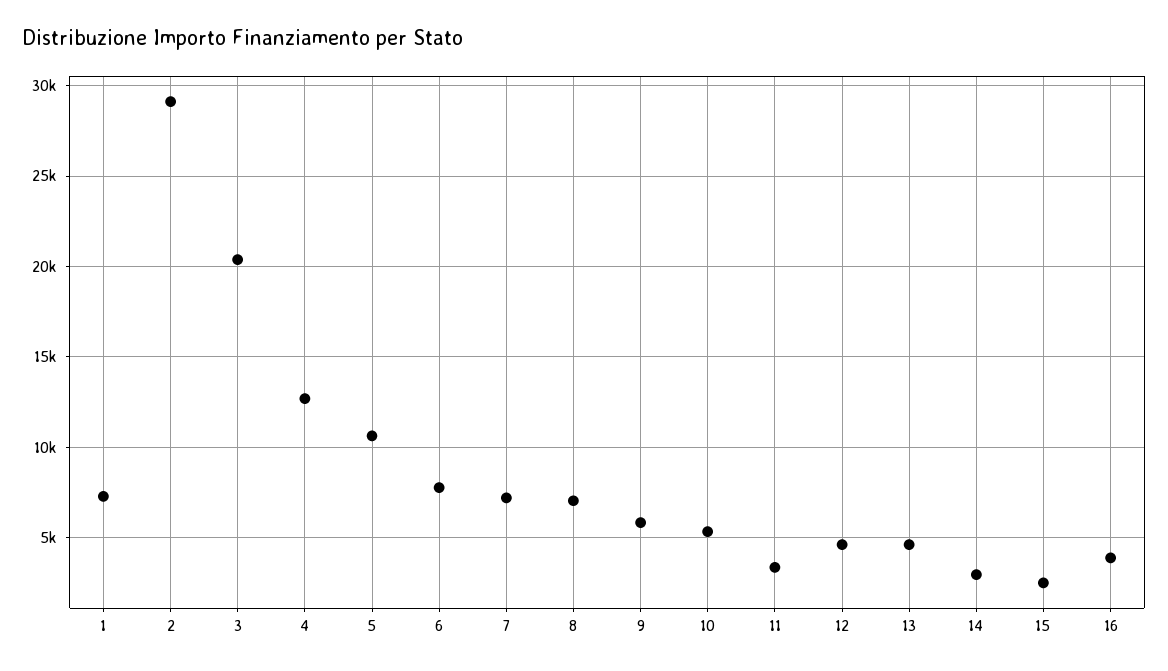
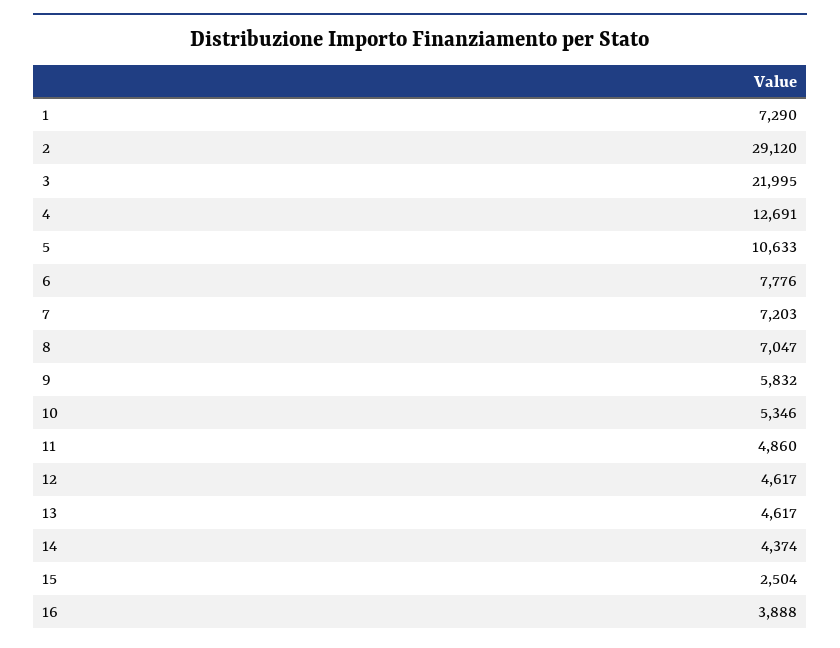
  {
    "1": 7290,
    "2": 29120,
-   "3": 20500,
+   "3": 21995,
    "4": 12691,
    "5": 10633,
    "6": 7776,
    "7": 7203,
    "8": 7047,
    "9": 5832,
    "10": 5346,
-   "11": 3500,
+   "11": 4860,
    "12": 4617,
    "13": 4617,
-   "14": 3000,
+   "14": 4374,
    "15": 2504,
    "16": 3888
  }

